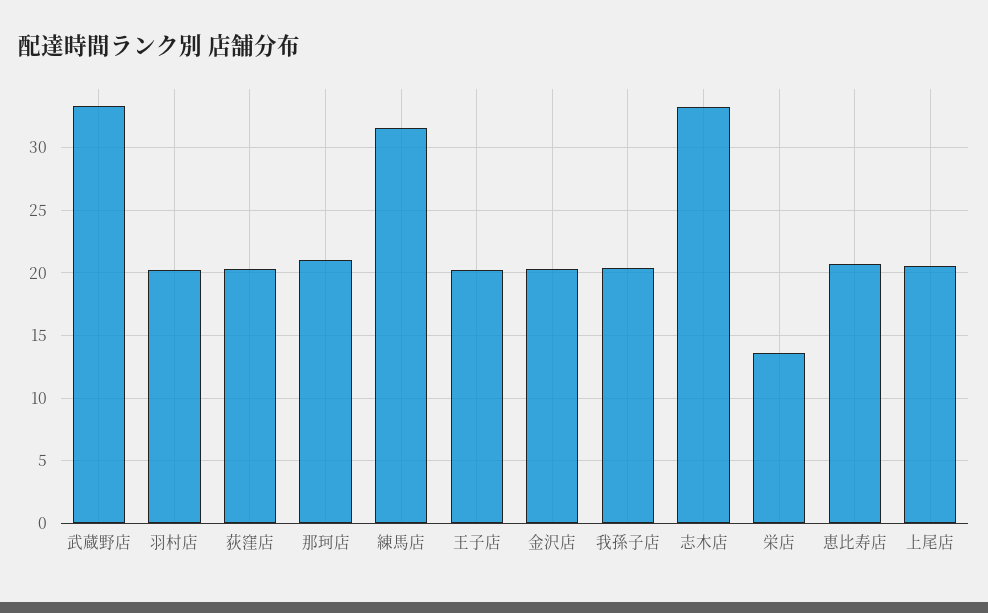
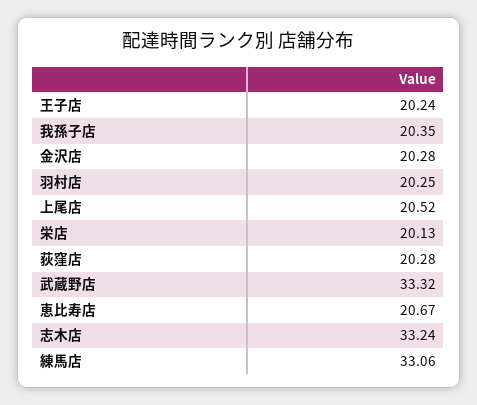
  {
    "武蔵野店": 33.32,
    "羽村店": 20.25,
    "荻窪店": 20.28,
-   "那珂店": 21,
-   "練馬店": 31.5,
+   "練馬店": 33.06,
    "王子店": 20.24,
    "金沢店": 20.28,
    "我孫子店": 20.35,
    "志木店": 33.24,
-   "栄店": 13.5,
+   "栄店": 20.13,
    "恵比寿店": 20.67,
    "上尾店": 20.52
  }

